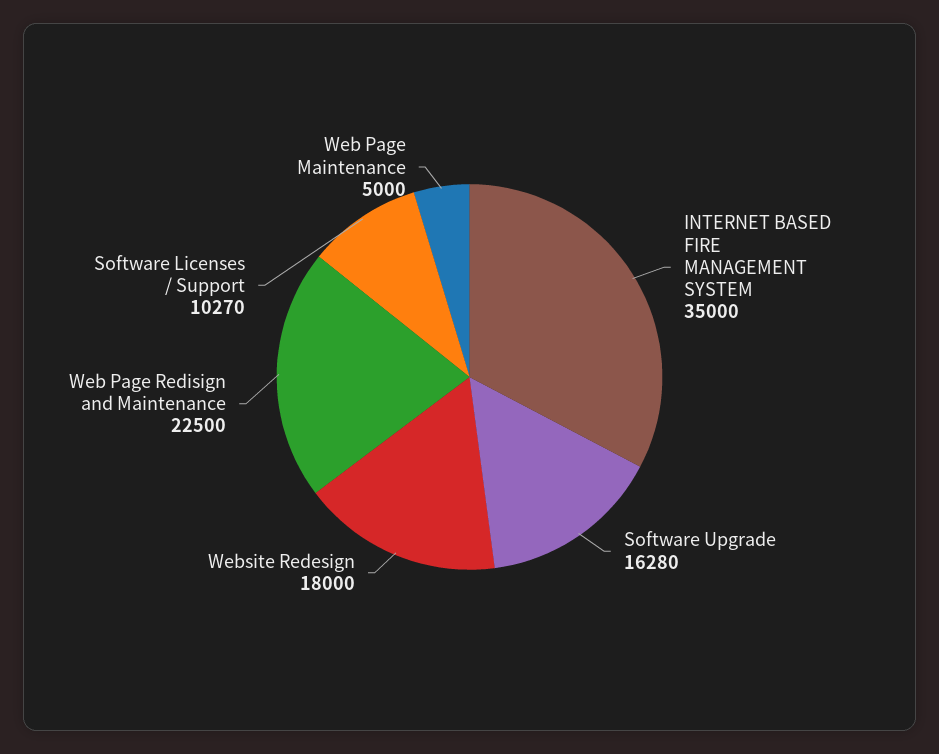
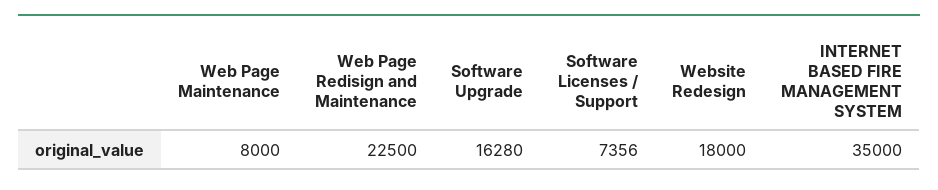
  {
    "INTERNET BASED FIRE MANAGEMENT SYSTEM": 35000,
    "Software Upgrade": 16280,
    "Website Redesign": 18000,
    "Web Page Redisign and Maintenance": 22500,
-   "Software Licenses / Support": 10270,
+   "Software Licenses / Support": 7356,
-   "Web Page Maintenance": 5000
+   "Web Page Maintenance": 8000
  }

